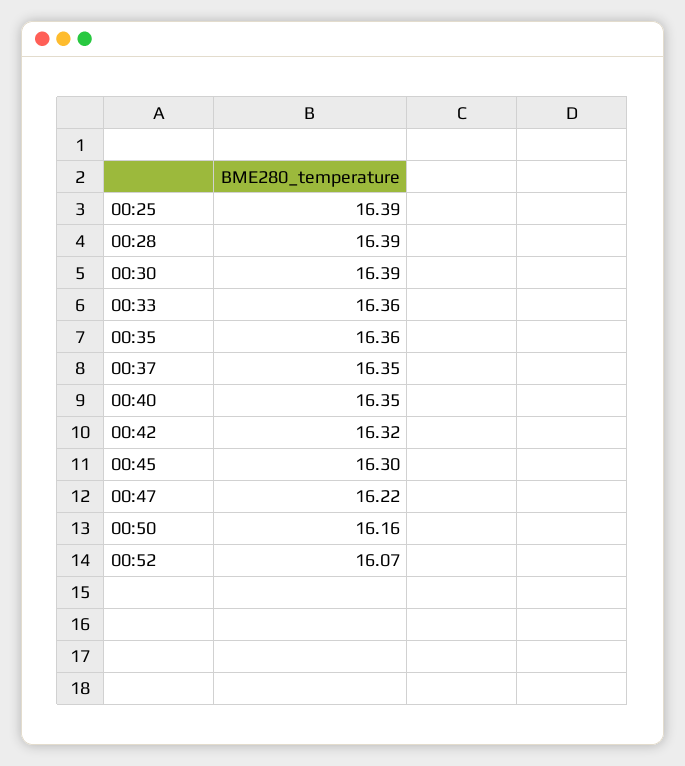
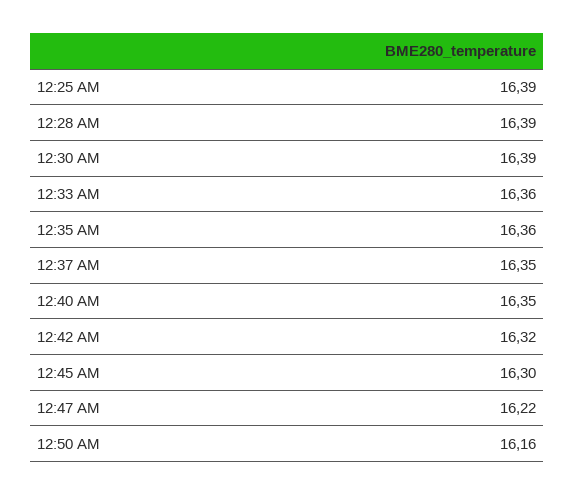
  {
    "00:25": 16.39,
    "00:28": 16.39,
    "00:30": 16.39,
    "00:33": 16.36,
    "00:35": 16.36,
    "00:37": 16.35,
    "00:40": 16.35,
    "00:42": 16.32,
    "00:45": 16.3,
    "00:47": 16.22,
-   "00:50": 16.16,
+   "00:50": 16.16
-   "00:52": 16.07
  }

